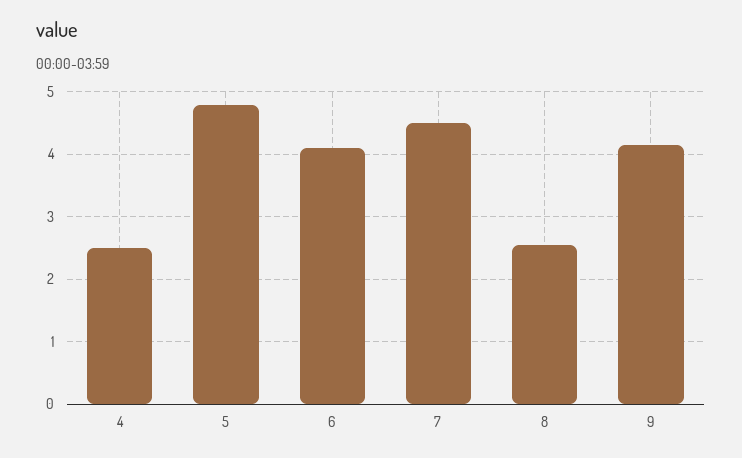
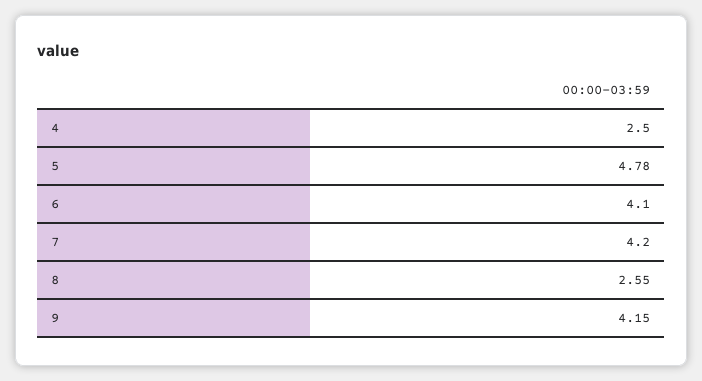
  {
    "4": 2.5,
    "5": 4.78,
    "6": 4.1,
-   "7": 4.5,
+   "7": 4.2,
    "8": 2.55,
    "9": 4.15
  }

